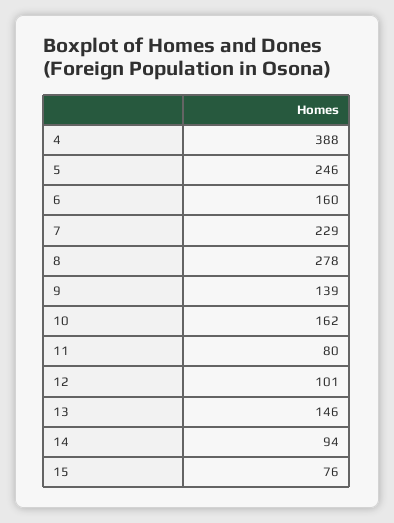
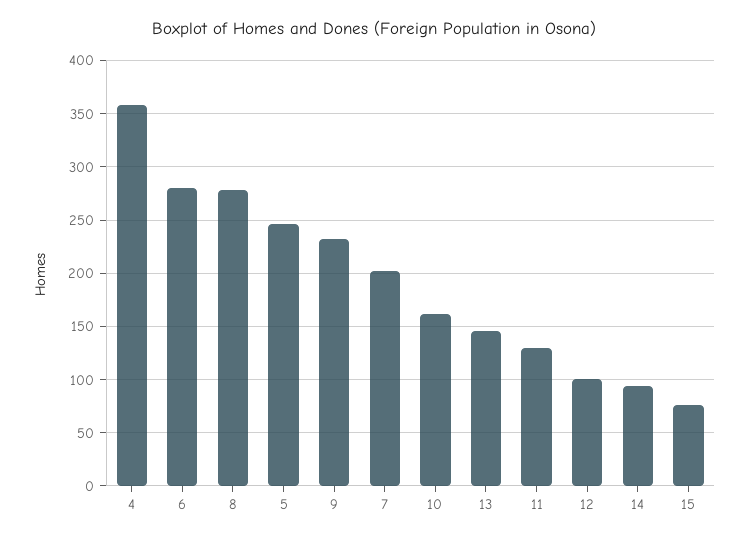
  {
-   "4": 388,
+   "4": 360,
    "5": 246,
-   "6": 160,
+   "6": 280,
-   "7": 229,
+   "7": 200,
    "8": 278,
-   "9": 139,
+   "9": 230,
    "10": 162,
-   "11": 80,
+   "11": 130,
    "12": 101,
    "13": 146,
    "14": 94,
    "15": 76
  }

